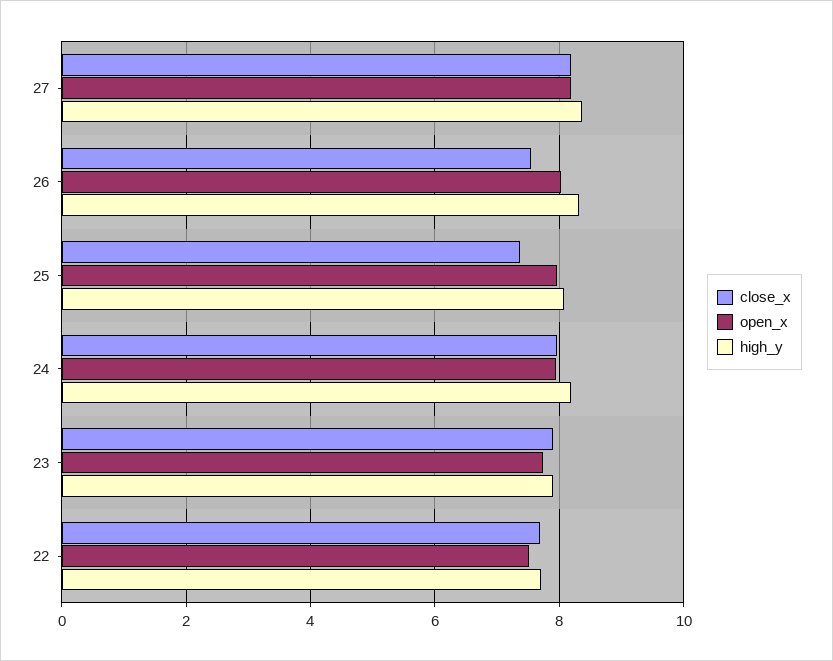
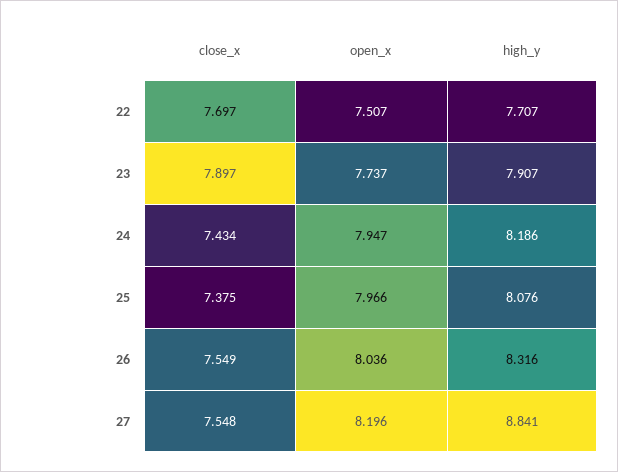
  {
    "close_x": {
-     "27": 8.2,
+     "27": 7.548,
      "26": 7.549,
      "25": 7.375,
-     "24": 8,
+     "24": 7.434,
      "23": 7.897,
      "22": 7.697
    },
    "open_x": {
      "27": 8.196,
      "26": 8.036,
      "25": 7.966,
      "24": 7.947,
      "23": 7.737,
      "22": 7.507
    },
    "high_y": {
-     "27": 8.4,
+     "27": 8.841,
      "26": 8.316,
      "25": 8.076,
      "24": 8.186,
      "23": 7.907,
      "22": 7.707
    }
  }

